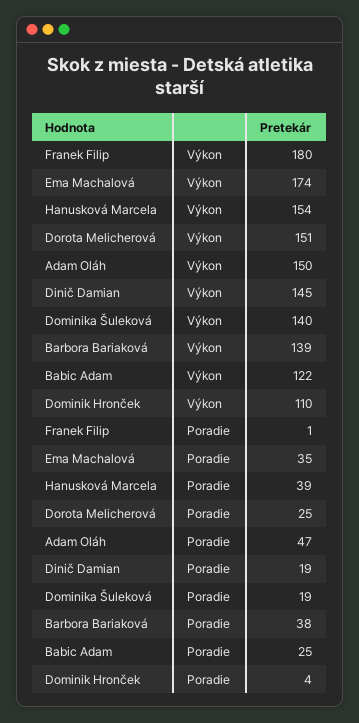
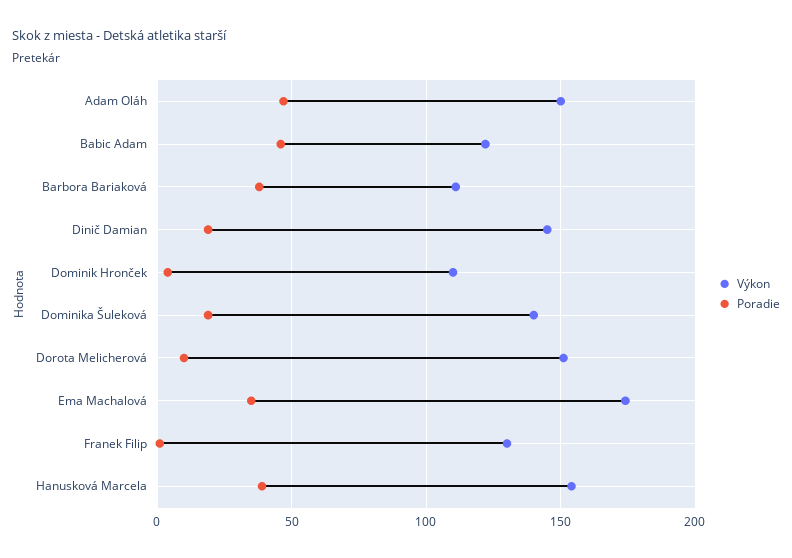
  {
    "Výkon": {
-     "Franek Filip": 180,
+     "Franek Filip": 130,
      "Ema Machalová": 174,
      "Hanusková Marcela": 154,
      "Dorota Melicherová": 151,
      "Adam Oláh": 150,
      "Dinič Damian": 145,
      "Dominika Šuleková": 140,
-     "Barbora Bariaková": 139,
+     "Barbora Bariaková": 110,
      "Babic Adam": 122,
      "Dominik Hronček": 110
    },
    "Poradie": {
      "Franek Filip": 1,
      "Ema Machalová": 35,
      "Hanusková Marcela": 39,
-     "Dorota Melicherová": 25,
+     "Dorota Melicherová": 10,
      "Adam Oláh": 47,
      "Dinič Damian": 19,
      "Dominika Šuleková": 19,
      "Barbora Bariaková": 38,
-     "Babic Adam": 25,
+     "Babic Adam": 45,
      "Dominik Hronček": 4
    }
  }

